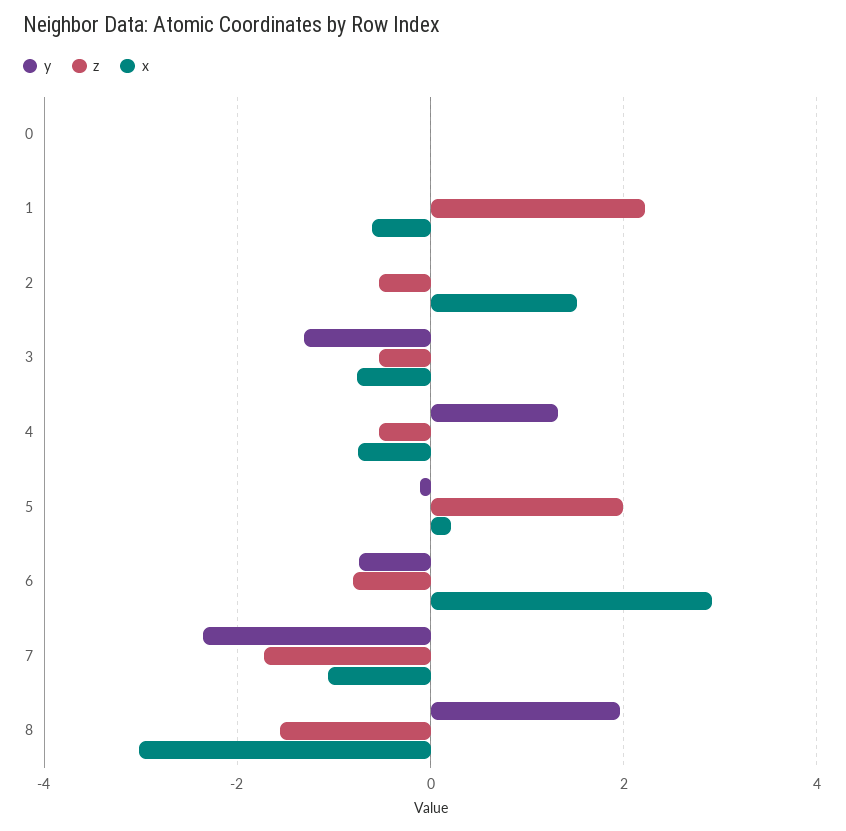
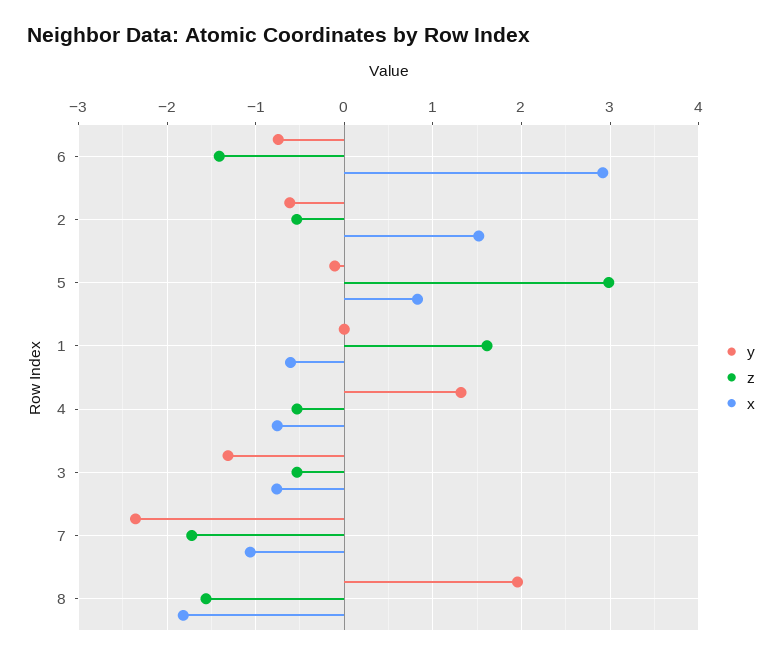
  {
    "y": {
-     "0": 0,
      "1": 0,
-     "2": 0,
+     "2": -0.6,
      "3": -1.3,
      "4": 1.3,
      "5": -0.1,
      "6": -0.7,
      "7": -2.4,
      "8": 2
    },
    "z": {
-     "0": 0,
-     "1": 2.2,
+     "1": 1.6,
      "2": -0.5,
      "3": -0.5,
      "4": -0.5,
-     "5": 2,
+     "5": 3,
-     "6": -0.8,
+     "6": -1.4,
      "7": -1.7,
      "8": -1.6
    },
    "x": {
-     "0": 0,
      "1": -0.6,
      "2": 1.5,
      "3": -0.8,
      "4": -0.8,
-     "5": 0.2,
+     "5": 0.8,
      "6": 2.9,
      "7": -1.1,
-     "8": -3
+     "8": -1.8
    }
  }

